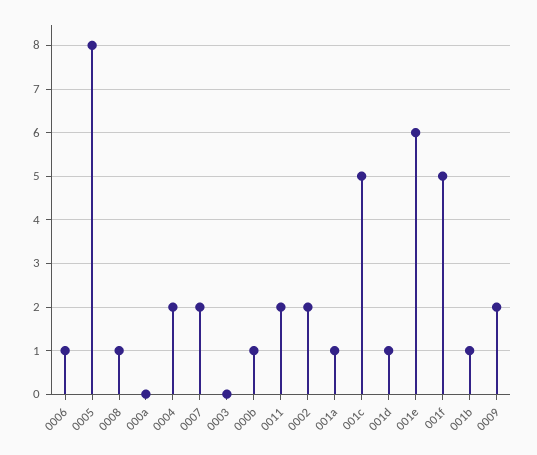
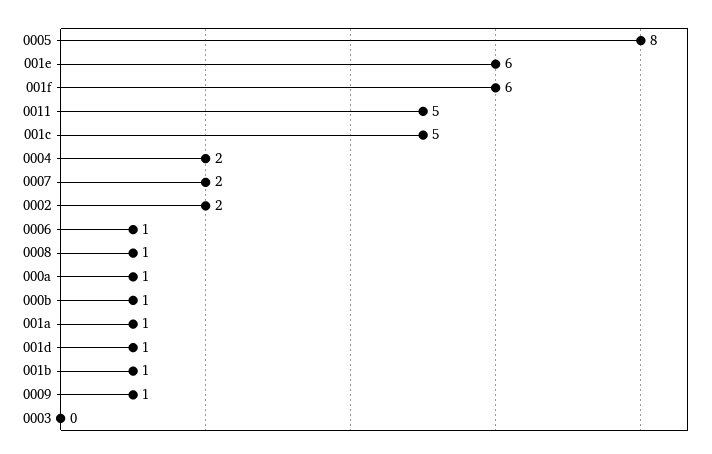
  {
    "0006": 1,
    "0005": 8,
    "0008": 1,
-   "000a": 0,
+   "000a": 1,
    "0004": 2,
    "0007": 2,
    "0003": 0,
    "000b": 1,
-   "0011": 2,
+   "0011": 5,
    "0002": 2,
    "001a": 1,
    "001c": 5,
    "001d": 1,
    "001e": 6,
-   "001f": 5,
+   "001f": 6,
    "001b": 1,
-   "0009": 2
+   "0009": 1
  }

